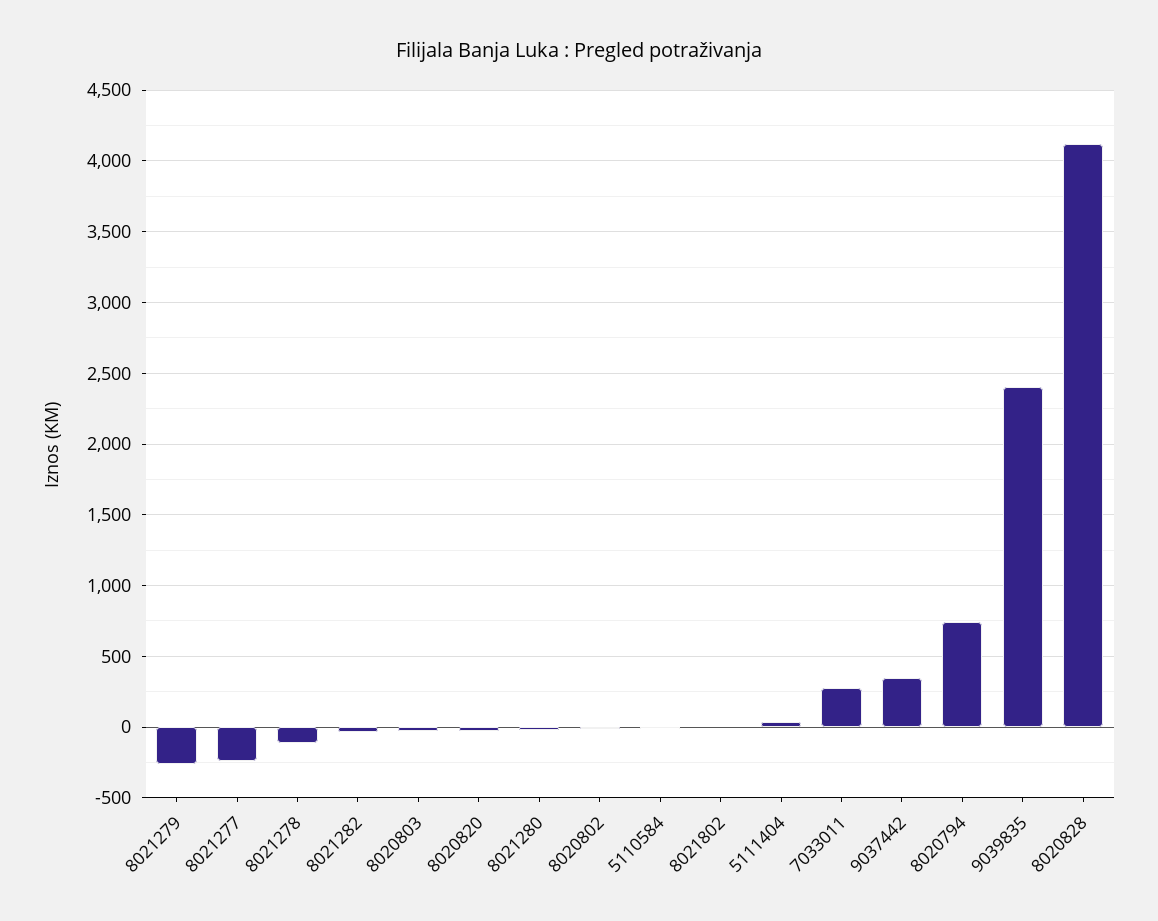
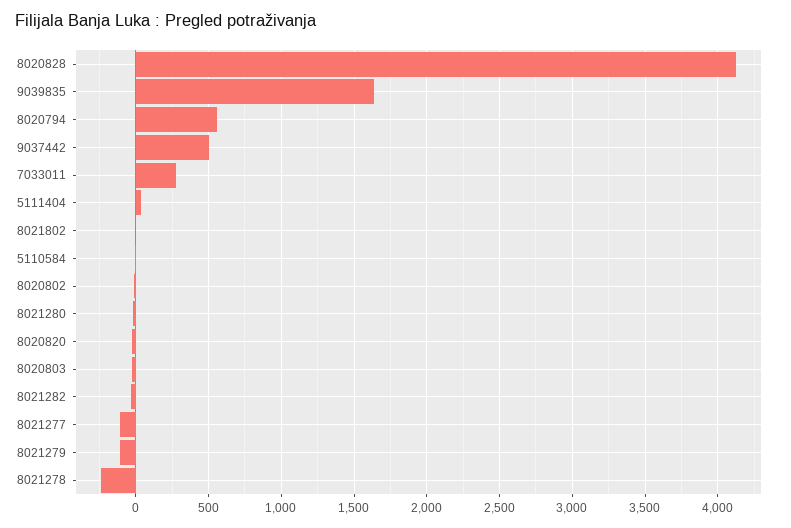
  {
-   "8021279": -250,
+   "8021279": -100,
-   "8021277": -250,
+   "8021277": -100,
-   "8021278": -100,
+   "8021278": -250,
    "8021282": -50,
    "8020803": -50,
    "8020820": -50,
    "8021280": 0,
    "8020802": 0,
    "5110584": 0,
    "8021802": 0,
    "5111404": 50,
    "7033011": 300,
-   "9037442": 350,
+   "9037442": 500,
-   "8020794": 750,
+   "8020794": 550,
-   "9039835": 2400,
+   "9039835": 1650,
    "8020828": 4100
  }

